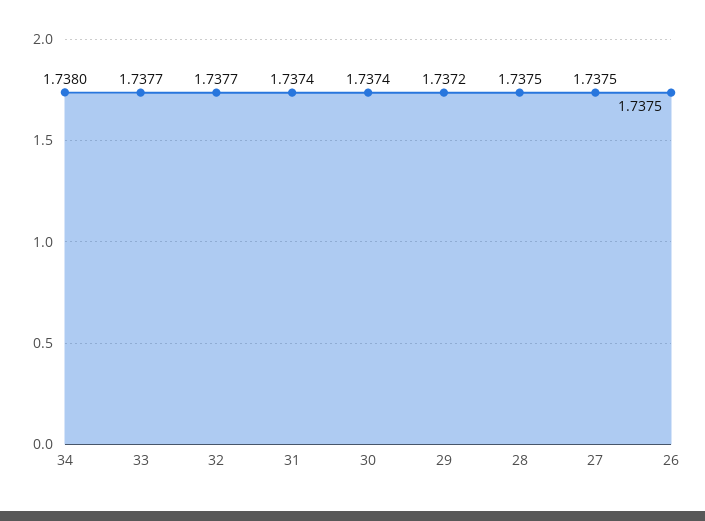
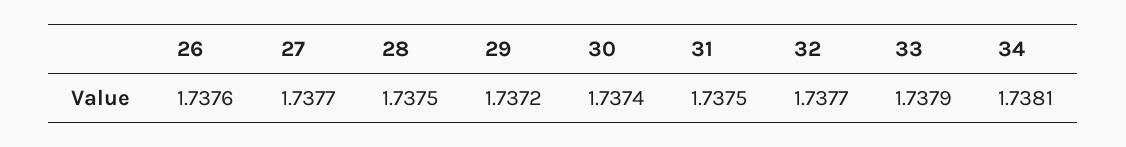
  {
-   "34": 1.738,
+   "34": 1.7381,
-   "33": 1.7377,
+   "33": 1.7379,
    "32": 1.7377,
-   "31": 1.7374,
+   "31": 1.7375,
    "30": 1.7374,
    "29": 1.7372,
    "28": 1.7375,
-   "27": 1.7375,
+   "27": 1.7377,
-   "26": 1.7375
+   "26": 1.7376
  }

